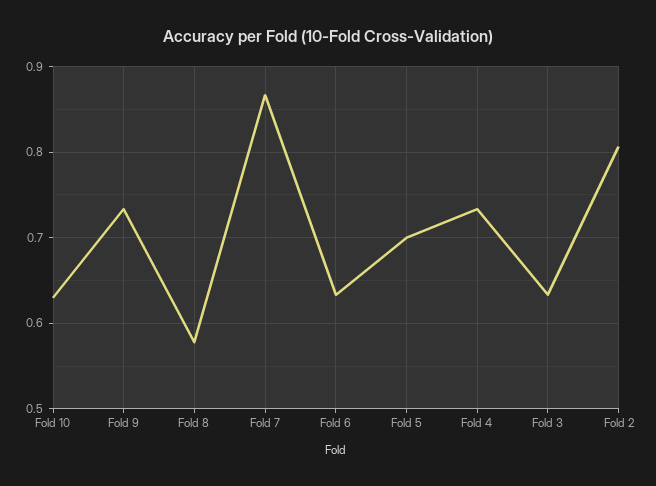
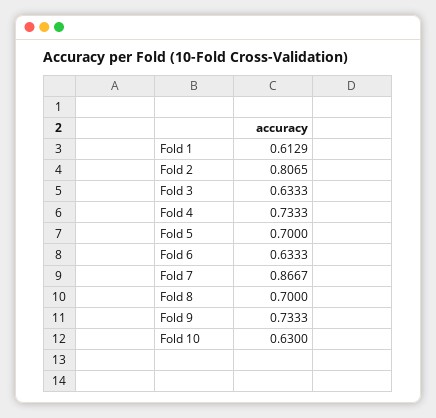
  {
    "Fold 10": 0.63,
    "Fold 9": 0.7333,
-   "Fold 8": 0.58,
+   "Fold 8": 0.7,
    "Fold 7": 0.8667,
    "Fold 6": 0.6333,
    "Fold 5": 0.7,
    "Fold 4": 0.7333,
    "Fold 3": 0.6333,
-   "Fold 2": 0.8065
+   "Fold 2": 0.8065,
+   "Fold 1": 0.6129
  }

